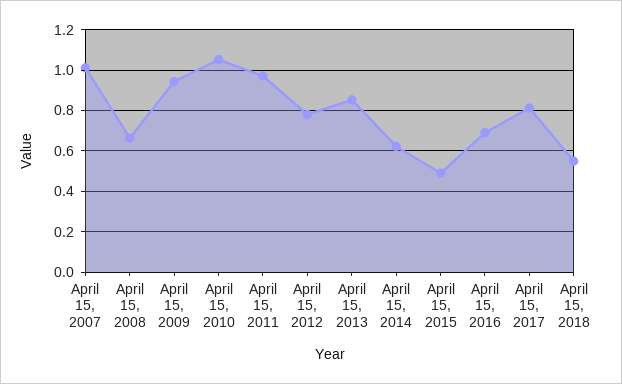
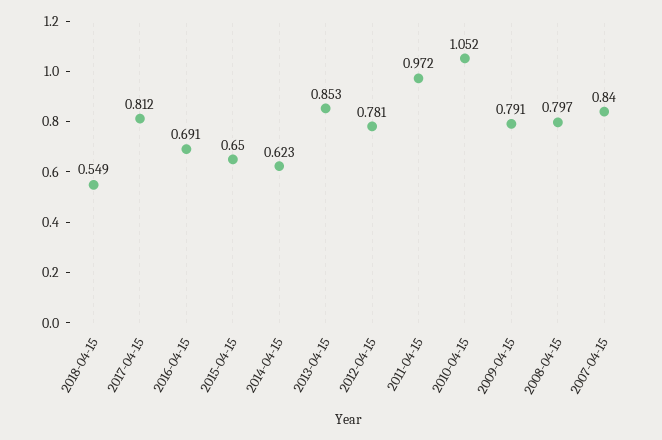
  {
-   "April 15, 2007": 1,
+   "April 15, 2007": 0.84,
-   "April 15, 2008": 0.65,
+   "April 15, 2008": 0.797,
-   "April 15, 2009": 0.95,
+   "April 15, 2009": 0.791,
    "April 15, 2010": 1.052,
    "April 15, 2011": 0.972,
    "April 15, 2012": 0.781,
    "April 15, 2013": 0.853,
    "April 15, 2014": 0.623,
-   "April 15, 2015": 0.5,
+   "April 15, 2015": 0.65,
    "April 15, 2016": 0.691,
    "April 15, 2017": 0.812,
    "April 15, 2018": 0.549
  }

